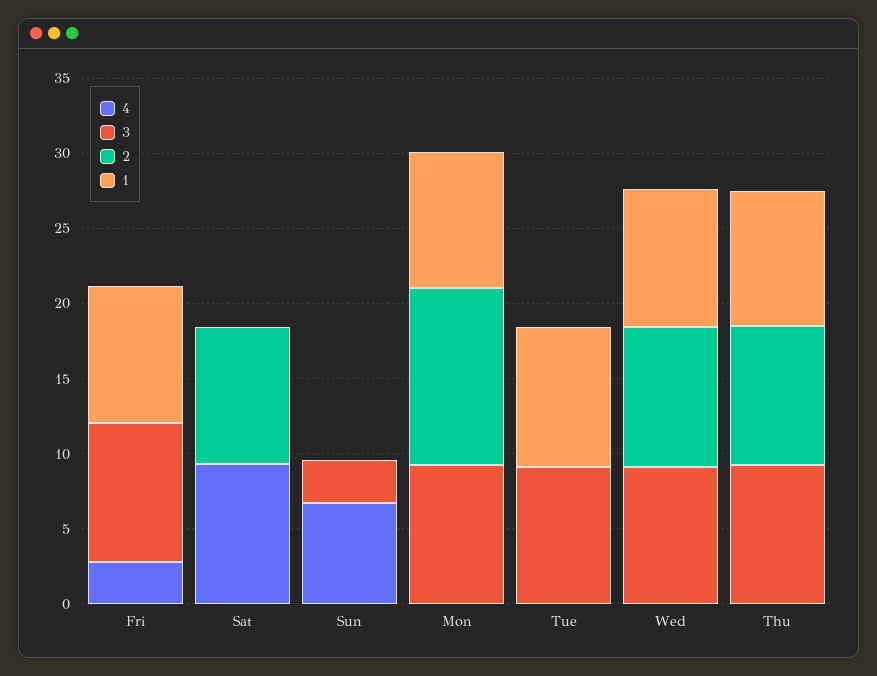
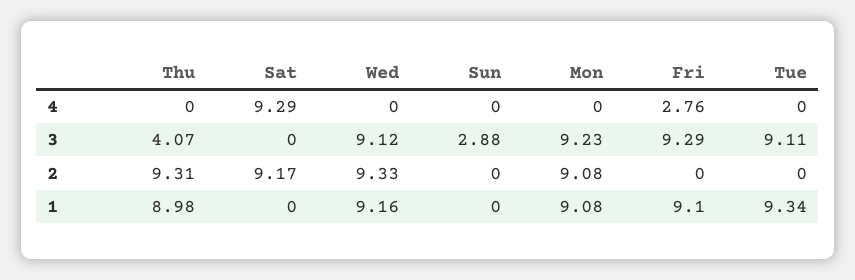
  {
    "4": {
      "Fri": 2.76,
      "Sat": 9.29,
-     "Sun": 7,
+     "Sun": 0,
      "Mon": 0,
      "Tue": 0,
      "Wed": 0,
      "Thu": 0
    },
    "3": {
      "Fri": 9.29,
      "Sat": 0,
      "Sun": 2.88,
      "Mon": 9.23,
      "Tue": 9.11,
      "Wed": 9.12,
-     "Thu": 9
+     "Thu": 4.07
    },
    "2": {
      "Fri": 0,
      "Sat": 9.17,
      "Sun": 0,
-     "Mon": 12,
+     "Mon": 9.08,
      "Tue": 0,
      "Wed": 9.33,
      "Thu": 9.31
    },
    "1": {
      "Fri": 9.1,
      "Sat": 0,
      "Sun": 0,
      "Mon": 9.08,
      "Tue": 9.34,
      "Wed": 9.16,
      "Thu": 8.98
    }
  }

